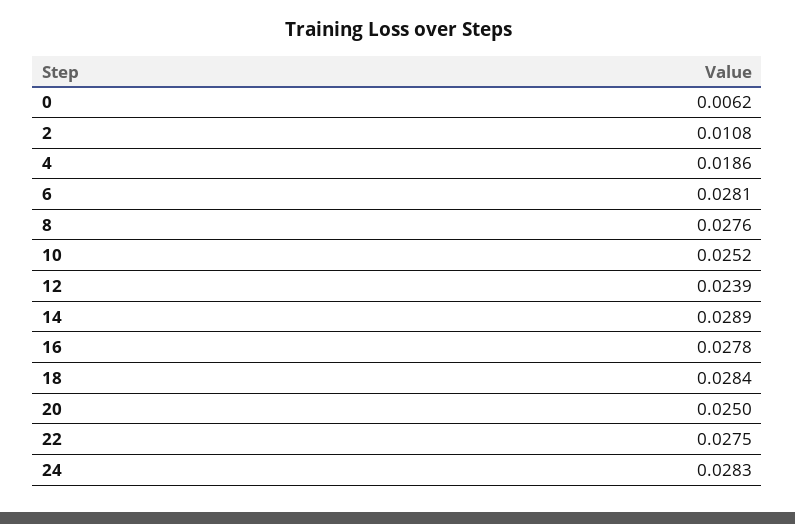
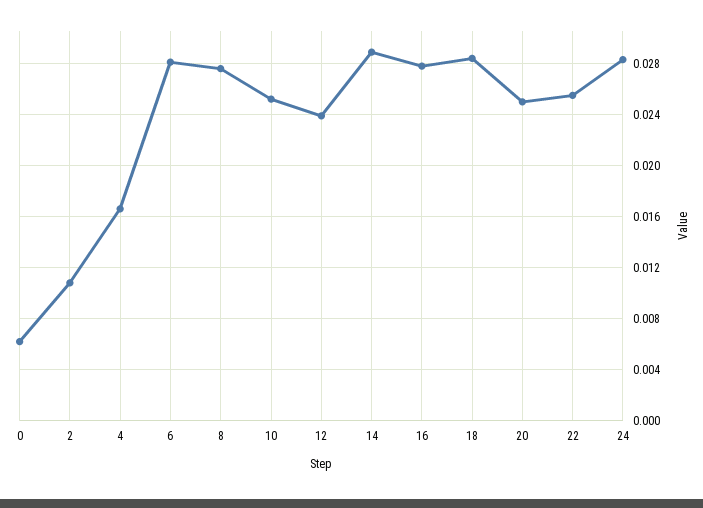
  {
    "0": 0.0062,
    "2": 0.0108,
-   "4": 0.0186,
+   "4": 0.0165,
    "6": 0.0281,
    "8": 0.0276,
    "10": 0.0252,
    "12": 0.0239,
    "14": 0.0289,
    "16": 0.0278,
    "18": 0.0284,
    "20": 0.025,
-   "22": 0.0275,
+   "22": 0.0255,
    "24": 0.0283
  }

